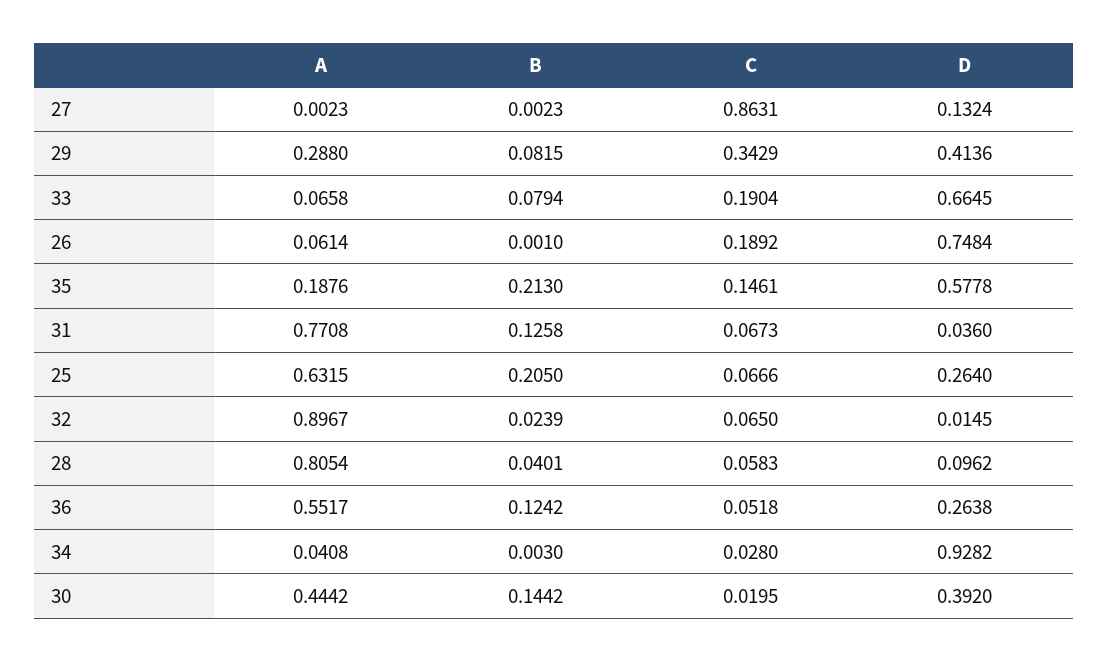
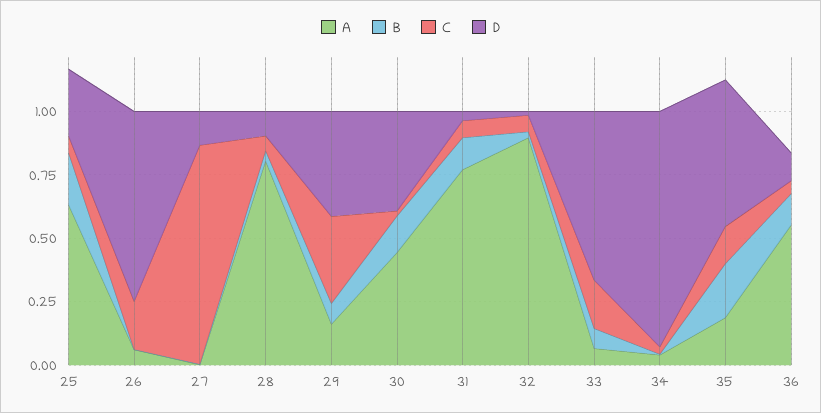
  {
    "A": {
      "27": 0.0023,
-     "29": 0.288,
+     "29": 0.15,
      "33": 0.0658,
      "26": 0.0614,
      "35": 0.1876,
      "31": 0.7708,
      "25": 0.6315,
      "32": 0.8967,
      "28": 0.8054,
      "36": 0.5517,
      "34": 0.0408,
      "30": 0.4442
    },
    "B": {
      "27": 0.0023,
      "29": 0.0815,
      "33": 0.0794,
      "26": 0.001,
      "35": 0.213,
      "31": 0.1258,
      "25": 0.205,
      "32": 0.0239,
      "28": 0.0401,
      "36": 0.1242,
      "34": 0.003,
      "30": 0.1442
    },
    "C": {
      "27": 0.8631,
      "29": 0.3429,
      "33": 0.1904,
      "26": 0.1892,
      "35": 0.1461,
      "31": 0.0673,
      "25": 0.0666,
      "32": 0.065,
      "28": 0.0583,
      "36": 0.0518,
      "34": 0.028,
      "30": 0.0195
    },
    "D": {
      "27": 0.1324,
      "29": 0.4136,
      "33": 0.6645,
      "26": 0.7484,
      "35": 0.5778,
      "31": 0.036,
      "25": 0.264,
      "32": 0.0145,
      "28": 0.0962,
-     "36": 0.2638,
+     "36": 0.1,
      "34": 0.9282,
      "30": 0.392
    }
  }

